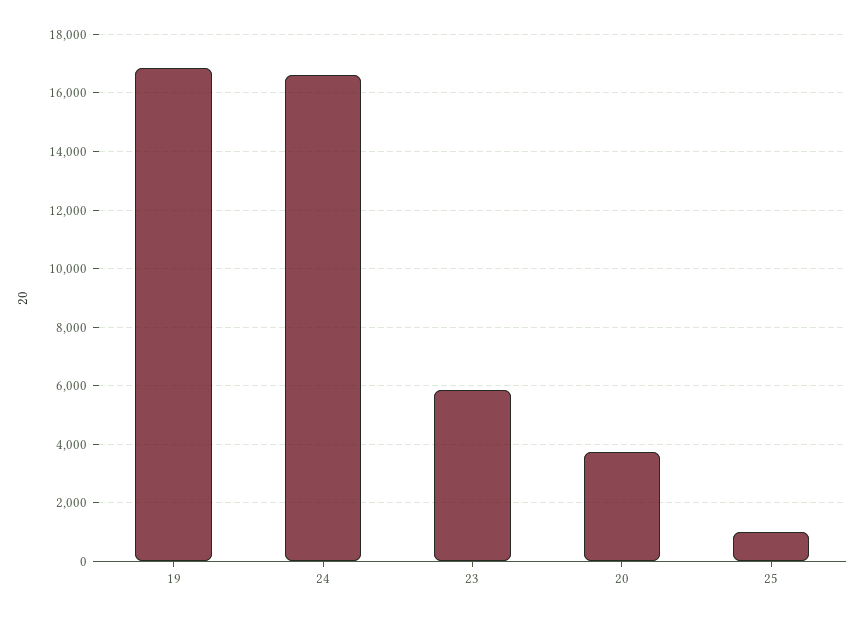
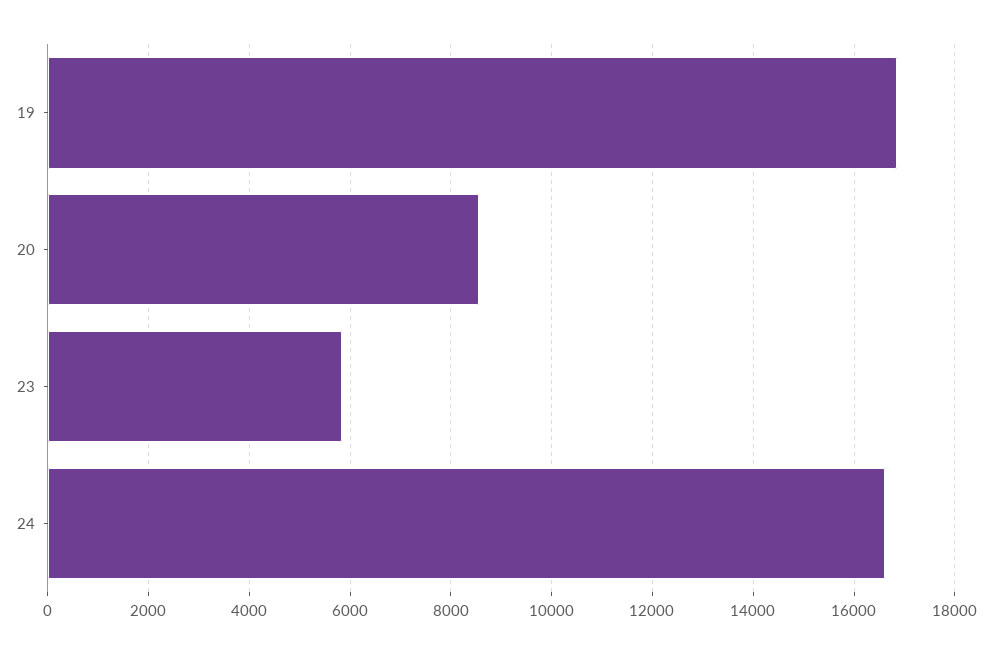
  {
    "19": 16800,
    "24": 16600,
    "23": 5800,
-   "20": 3750,
+   "20": 8600
-   "25": 1000
  }

